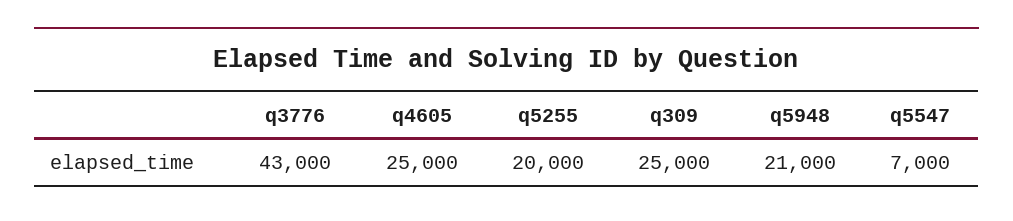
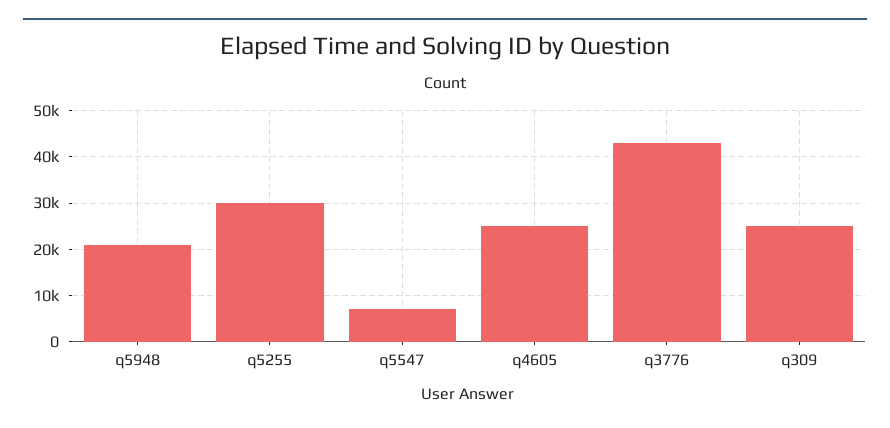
  {
    "q3776": 43000,
    "q4605": 25000,
-   "q5255": 20000,
+   "q5255": 30000,
    "q309": 25000,
    "q5948": 21000,
    "q5547": 7000
  }

